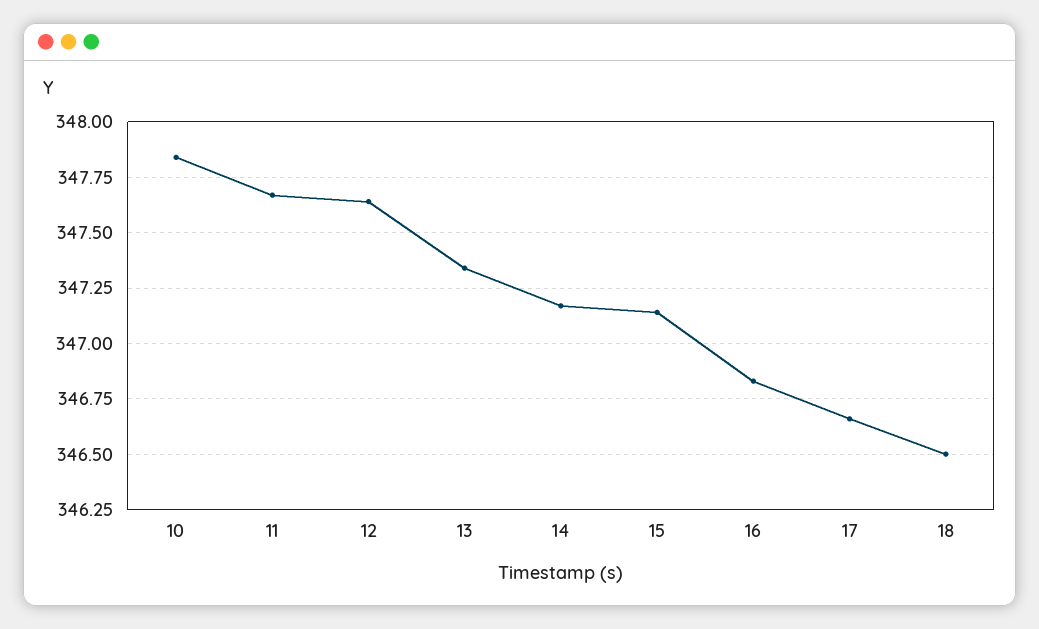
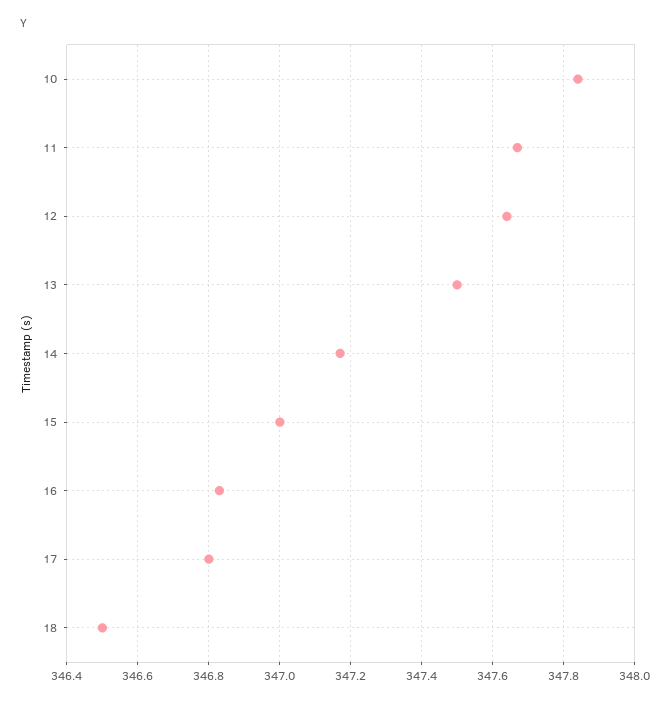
  {
    "10": 347.85,
    "11": 347.65,
    "12": 347.65,
-   "13": 347.35,
+   "13": 347.5,
    "14": 347.15,
-   "15": 347.15,
+   "15": 347,
    "16": 346.85,
-   "17": 346.65,
+   "17": 346.8,
    "18": 346.5
  }

